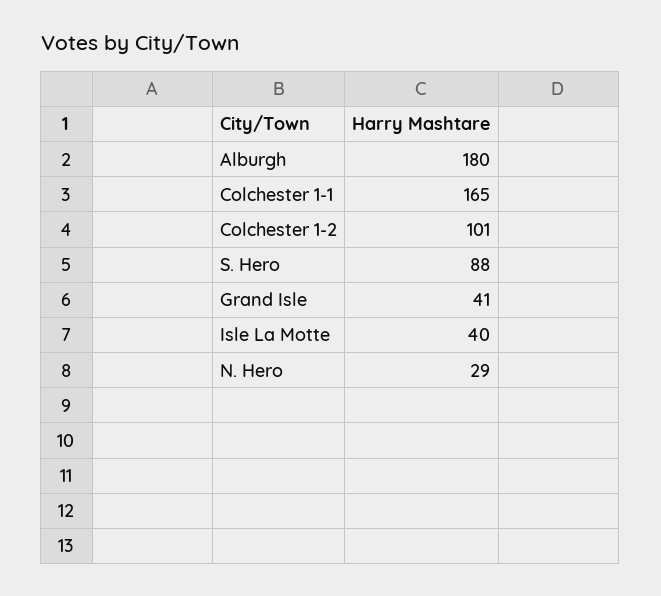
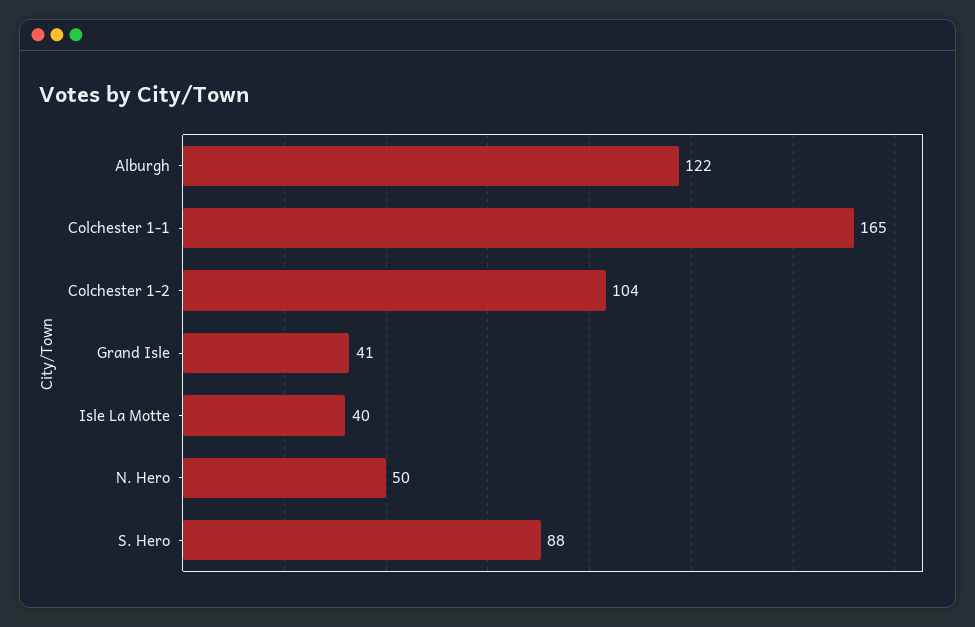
  {
-   "Alburgh": 180,
+   "Alburgh": 122,
    "Colchester 1-1": 165,
-   "Colchester 1-2": 101,
+   "Colchester 1-2": 104,
    "S. Hero": 88,
    "Grand Isle": 41,
    "Isle La Motte": 40,
-   "N. Hero": 29
+   "N. Hero": 50
  }

